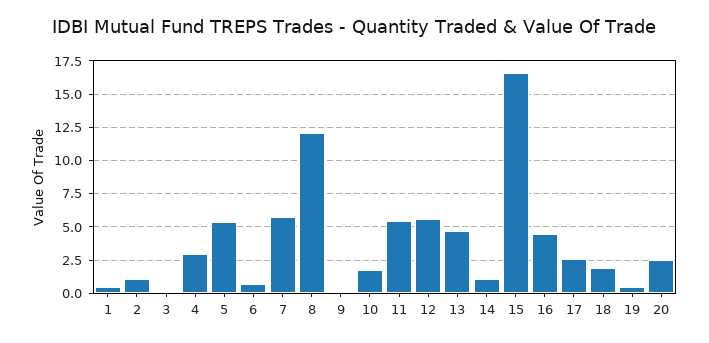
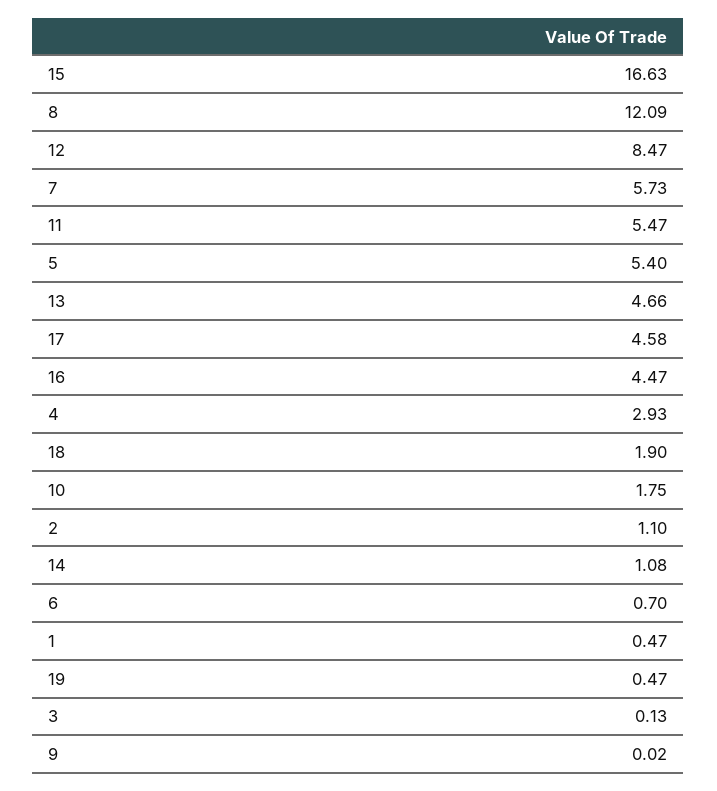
  {
    "1": 0.47,
    "2": 1.1,
    "3": 0.13,
    "4": 2.93,
    "5": 5.4,
    "6": 0.7,
    "7": 5.73,
    "8": 12.09,
    "9": 0.02,
    "10": 1.75,
    "11": 5.47,
-   "12": 5.5,
+   "12": 8.47,
    "13": 4.66,
    "14": 1.08,
    "15": 16.63,
    "16": 4.47,
-   "17": 2.5,
+   "17": 4.58,
    "18": 1.9,
-   "19": 0.47,
+   "19": 0.47
-   "20": 2.5
  }

